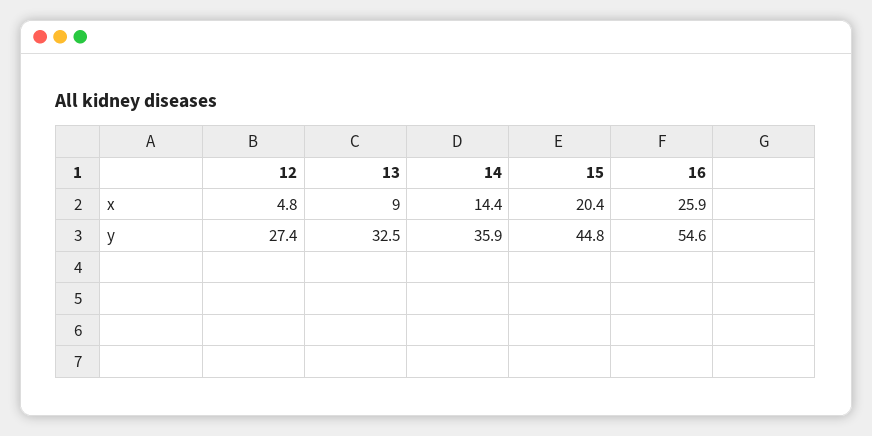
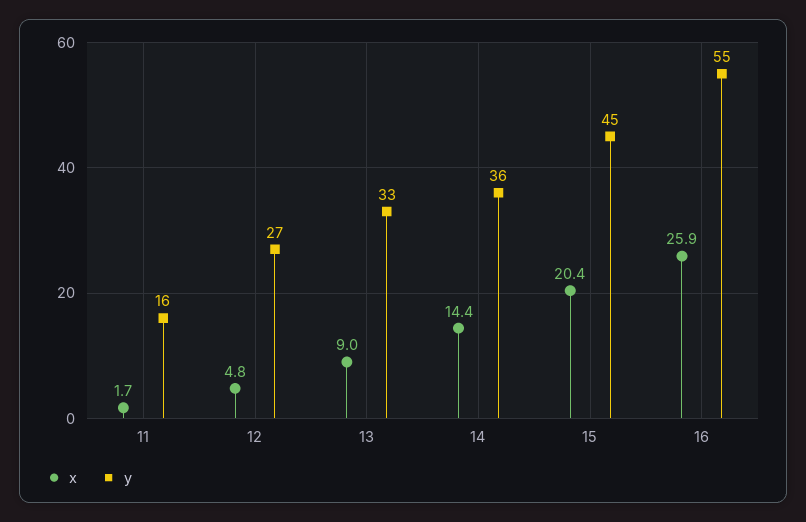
  {
    "x": {
      "12": 4.8,
      "13": 9,
      "14": 14.4,
      "15": 20.4,
-     "16": 25.9
+     "16": 25.9,
+     "11": 1.7
    },
    "y": {
      "12": 27.4,
      "13": 32.5,
      "14": 35.9,
      "15": 44.8,
-     "16": 54.6
+     "16": 54.6,
+     "11": 16
    }
  }

